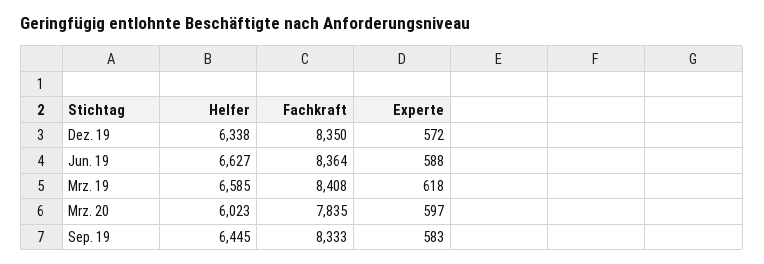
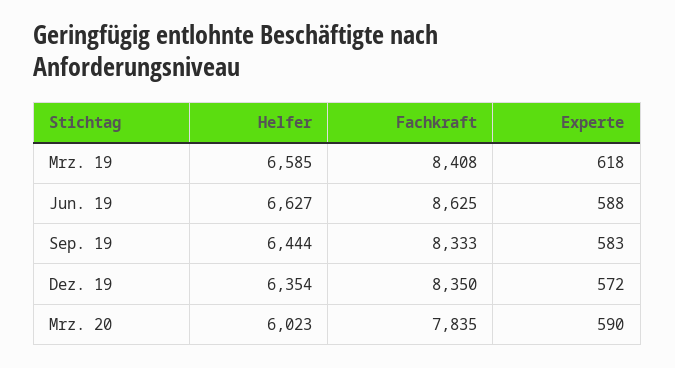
  {
    "Helfer": {
-     "Dez. 19": 6338,
+     "Dez. 19": 6354,
      "Jun. 19": 6627,
      "Mrz. 19": 6585,
      "Mrz. 20": 6023,
-     "Sep. 19": 6445
+     "Sep. 19": 6444
    },
    "Fachkraft": {
      "Dez. 19": 8350,
-     "Jun. 19": 8364,
+     "Jun. 19": 8625,
      "Mrz. 19": 8408,
      "Mrz. 20": 7835,
      "Sep. 19": 8333
    },
    "Experte": {
      "Dez. 19": 572,
      "Jun. 19": 588,
      "Mrz. 19": 618,
-     "Mrz. 20": 597,
+     "Mrz. 20": 590,
      "Sep. 19": 583
    }
  }

